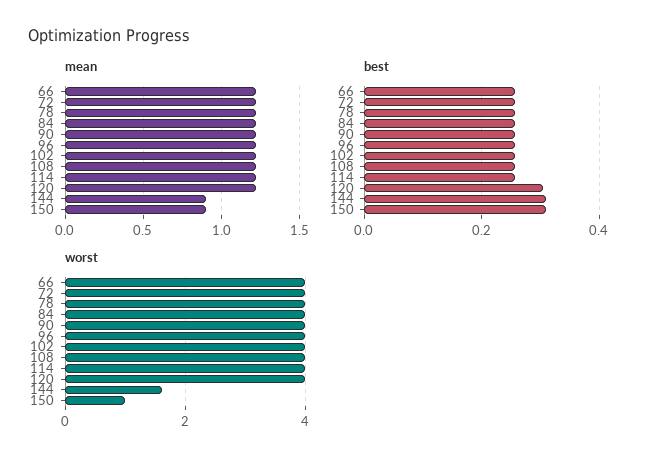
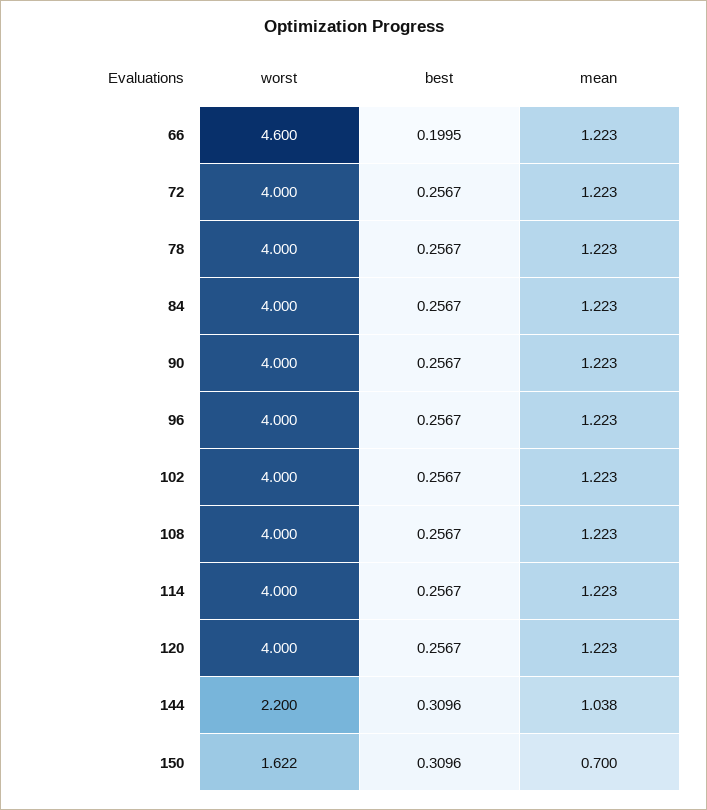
  {
    "mean": {
      "66": 1.223,
      "72": 1.223,
      "78": 1.223,
      "84": 1.223,
      "90": 1.223,
      "96": 1.223,
      "102": 1.223,
      "108": 1.223,
      "114": 1.223,
      "120": 1.223,
-     "144": 0.9,
+     "144": 1.038,
-     "150": 0.9
+     "150": 0.7
    },
    "best": {
-     "66": 0.26,
+     "66": 0.1995,
      "72": 0.2567,
      "78": 0.2567,
      "84": 0.2567,
      "90": 0.2567,
      "96": 0.2567,
      "102": 0.2567,
      "108": 0.2567,
      "114": 0.2567,
-     "120": 0.3,
+     "120": 0.2567,
      "144": 0.3096,
      "150": 0.3096
    },
    "worst": {
-     "66": 4,
+     "66": 4.6,
      "72": 4,
      "78": 4,
      "84": 4,
      "90": 4,
      "96": 4,
      "102": 4,
      "108": 4,
      "114": 4,
      "120": 4,
-     "144": 1.6,
+     "144": 2.2,
-     "150": 1
+     "150": 1.622
    }
  }

